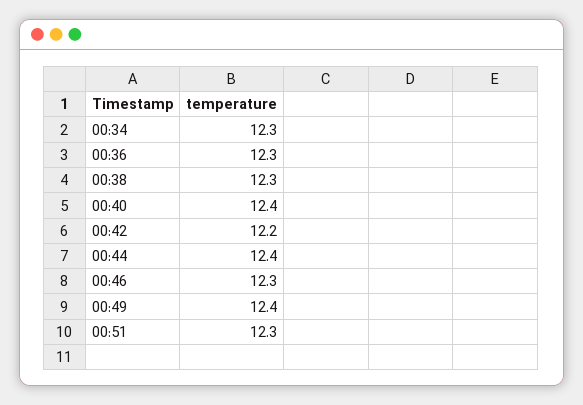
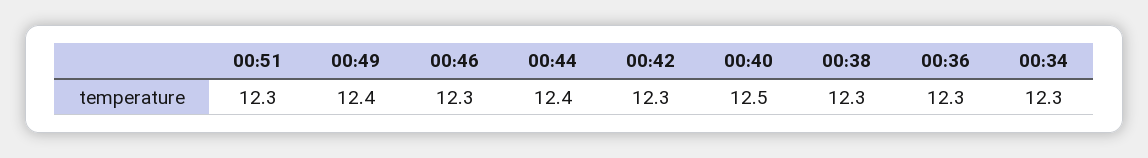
  {
    "00:34": 12.3,
    "00:36": 12.3,
    "00:38": 12.3,
-   "00:40": 12.4,
+   "00:40": 12.5,
-   "00:42": 12.2,
+   "00:42": 12.3,
    "00:44": 12.4,
    "00:46": 12.3,
    "00:49": 12.4,
    "00:51": 12.3
  }

